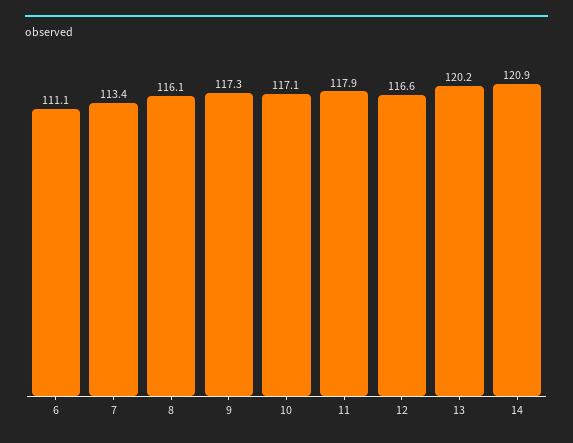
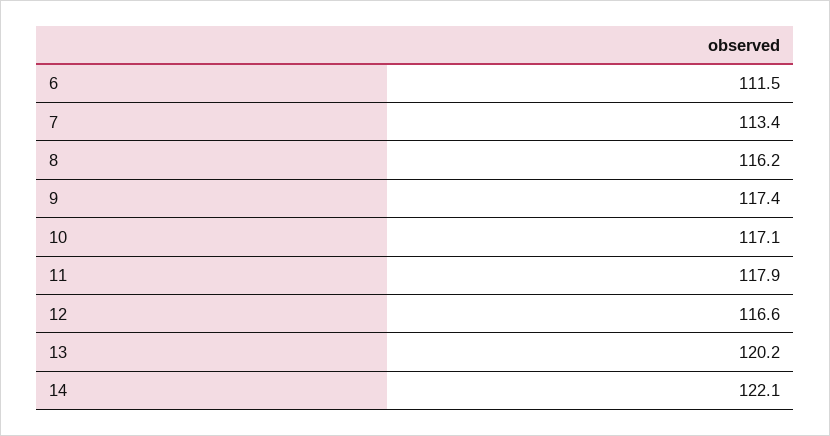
  {
-   "6": 111.1,
+   "6": 111.5,
    "7": 113.4,
-   "8": 116.1,
+   "8": 116.2,
-   "9": 117.3,
+   "9": 117.4,
    "10": 117.1,
    "11": 117.9,
    "12": 116.6,
    "13": 120.2,
-   "14": 120.9
+   "14": 122.1
  }

